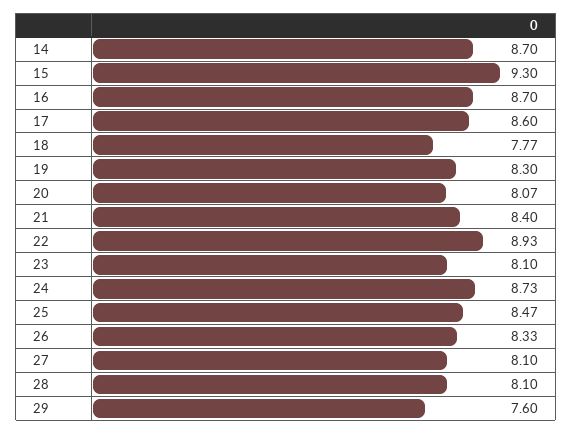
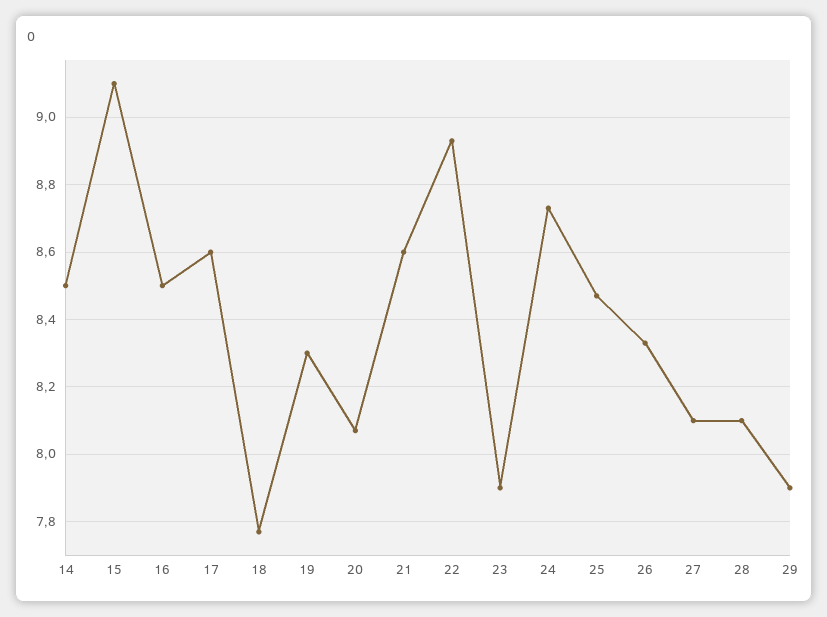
  {
-   "14": 8.7,
+   "14": 8.5,
-   "15": 9.3,
+   "15": 9.1,
-   "16": 8.7,
+   "16": 8.5,
    "17": 8.6,
    "18": 7.77,
    "19": 8.3,
    "20": 8.07,
-   "21": 8.4,
+   "21": 8.6,
    "22": 8.93,
-   "23": 8.1,
+   "23": 7.9,
    "24": 8.73,
    "25": 8.47,
    "26": 8.33,
    "27": 8.1,
    "28": 8.1,
-   "29": 7.6
+   "29": 7.9
  }

